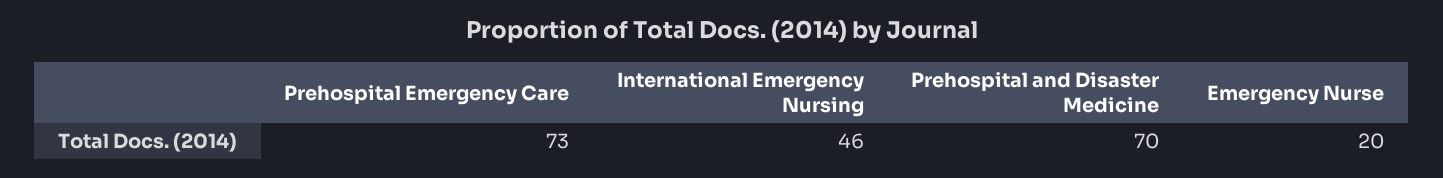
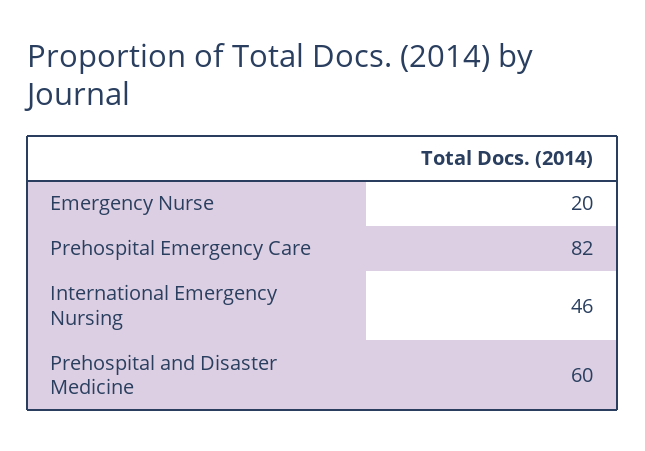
  {
-   "Prehospital Emergency Care": 73,
+   "Prehospital Emergency Care": 82,
    "International Emergency Nursing": 46,
-   "Prehospital and Disaster Medicine": 70,
+   "Prehospital and Disaster Medicine": 60,
    "Emergency Nurse": 20
  }

